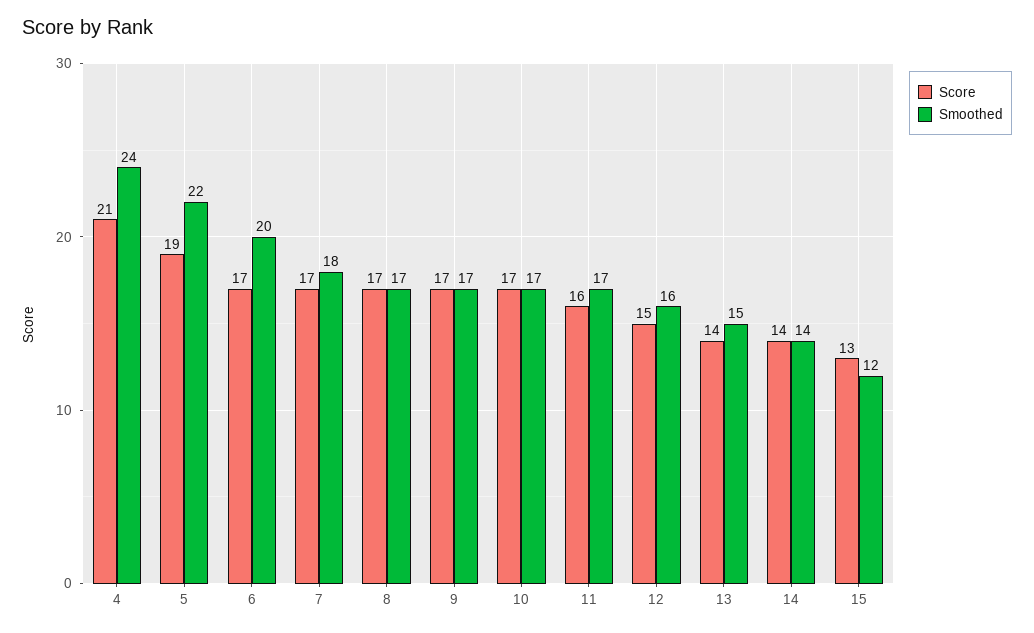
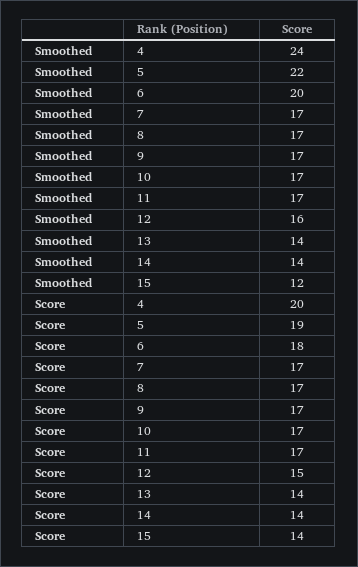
  {
    "Score": {
-     "4": 21,
+     "4": 20,
      "5": 19,
-     "6": 17,
+     "6": 18,
      "7": 17,
      "8": 17,
      "9": 17,
      "10": 17,
-     "11": 16,
+     "11": 17,
      "12": 15,
      "13": 14,
      "14": 14,
-     "15": 13
+     "15": 14
    },
    "Smoothed": {
      "4": 24,
      "5": 22,
      "6": 20,
-     "7": 18,
+     "7": 17,
      "8": 17,
      "9": 17,
      "10": 17,
      "11": 17,
      "12": 16,
-     "13": 15,
+     "13": 14,
      "14": 14,
      "15": 12
    }
  }

